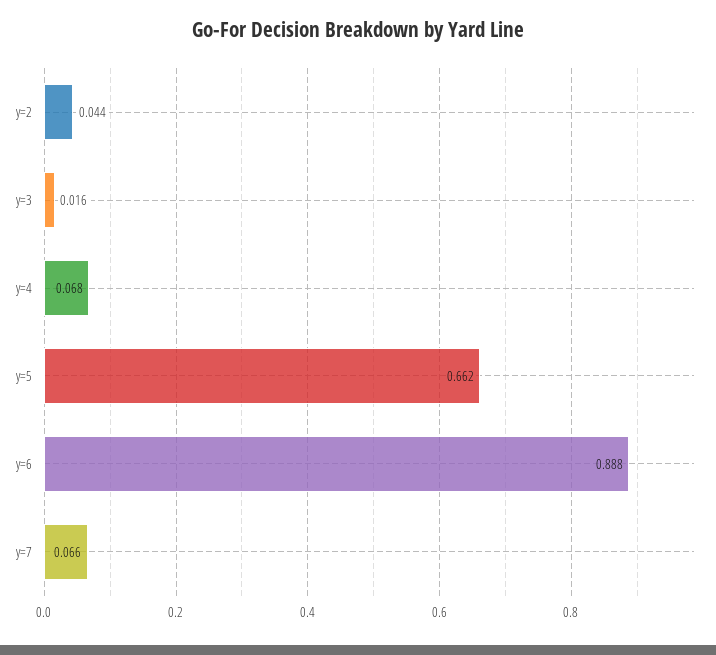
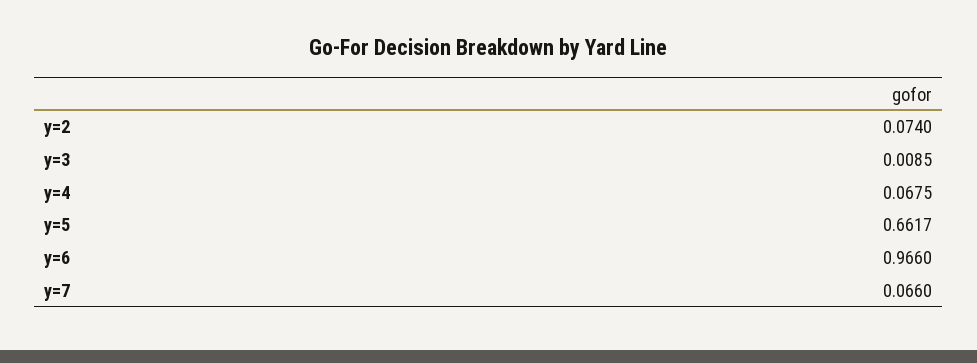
  {
-   "y=2": 0.044,
+   "y=2": 0.074,
-   "y=3": 0.016,
+   "y=3": 0.0085,
    "y=4": 0.0675,
    "y=5": 0.6617,
-   "y=6": 0.888,
+   "y=6": 0.966,
    "y=7": 0.066
  }

